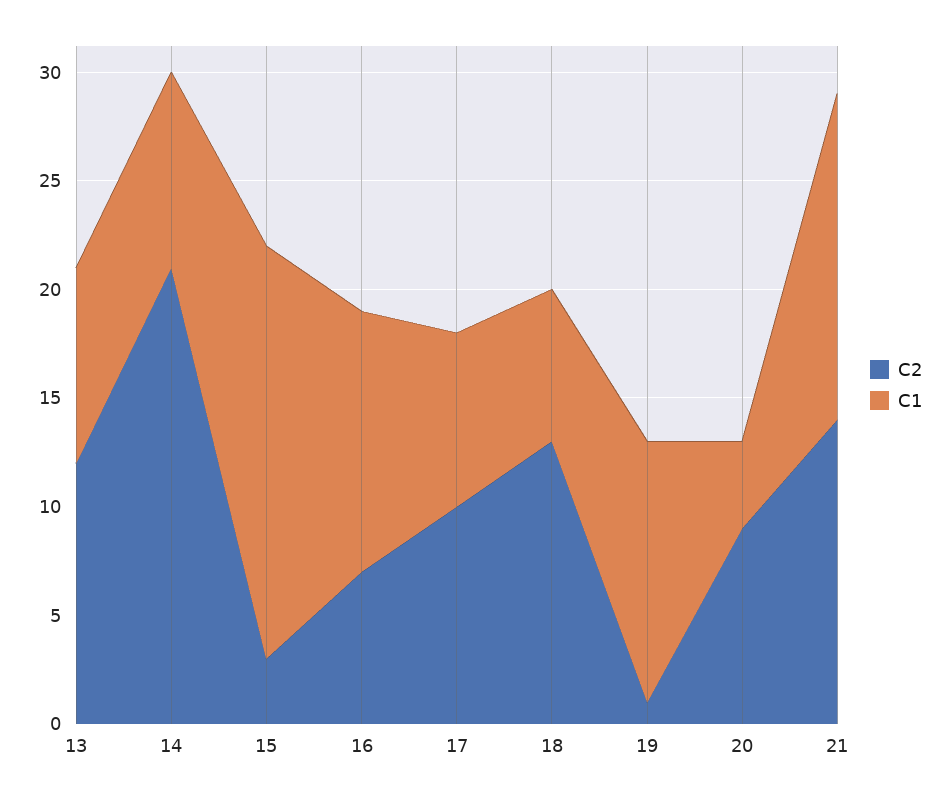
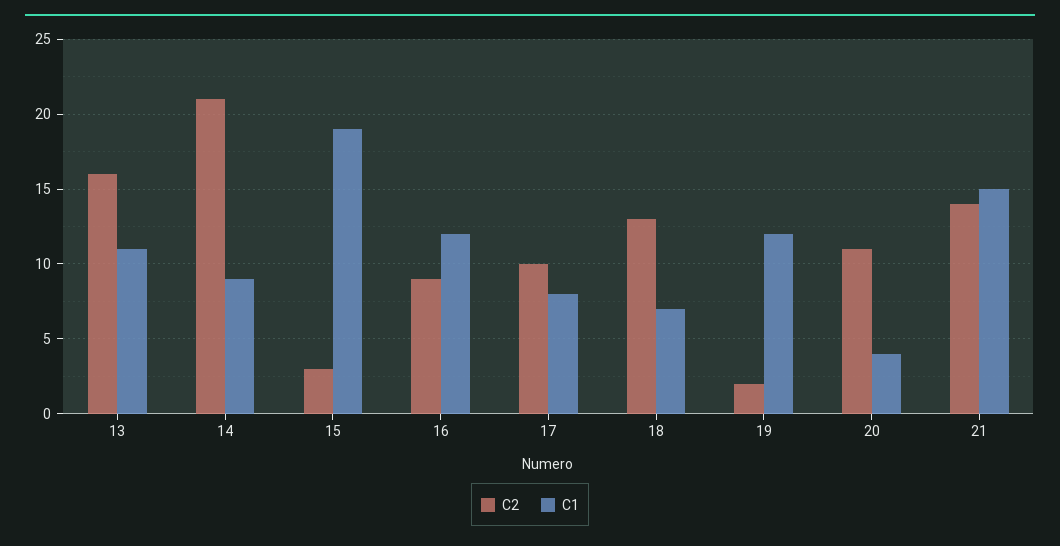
  {
    "C2": {
-     "13": 12,
+     "13": 16,
      "14": 21,
      "15": 3,
-     "16": 7,
+     "16": 9,
      "17": 10,
      "18": 13,
-     "19": 1,
+     "19": 2,
-     "20": 9,
+     "20": 11,
      "21": 14
    },
    "C1": {
-     "13": 9,
+     "13": 11,
      "14": 9,
      "15": 19,
      "16": 12,
      "17": 8,
      "18": 7,
      "19": 12,
      "20": 4,
      "21": 15
    }
  }

